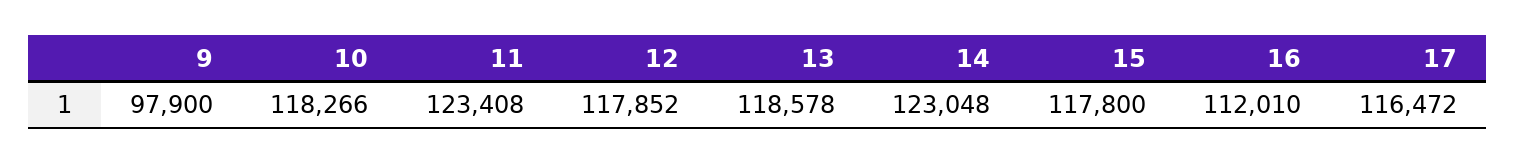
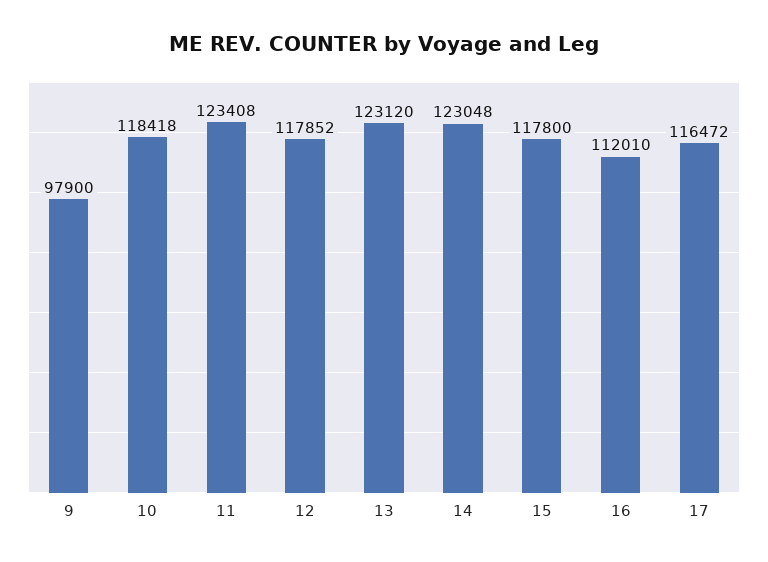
  {
    "9": 97900,
-   "10": 118266,
+   "10": 118418,
    "11": 123408,
    "12": 117852,
-   "13": 118578,
+   "13": 123120,
    "14": 123048,
    "15": 117800,
    "16": 112010,
    "17": 116472
  }

